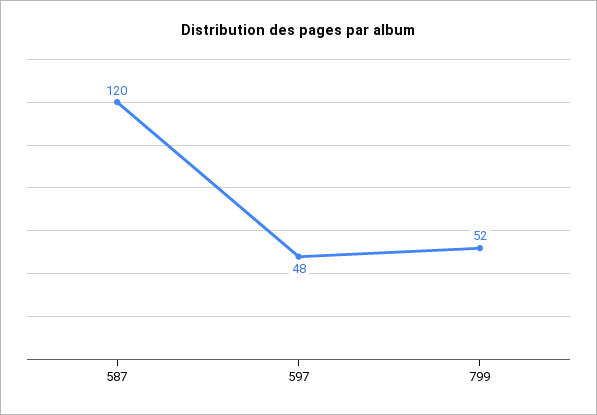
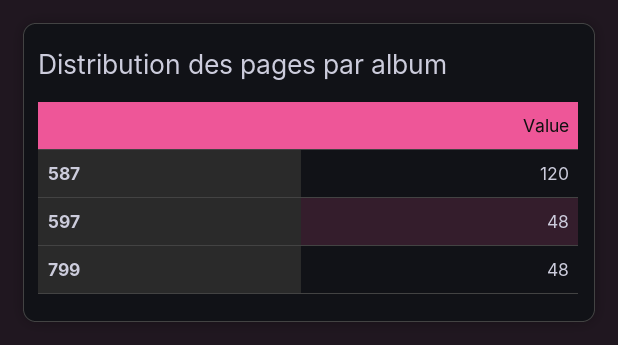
  {
    "587": 120,
    "597": 48,
-   "799": 52
+   "799": 48
  }

